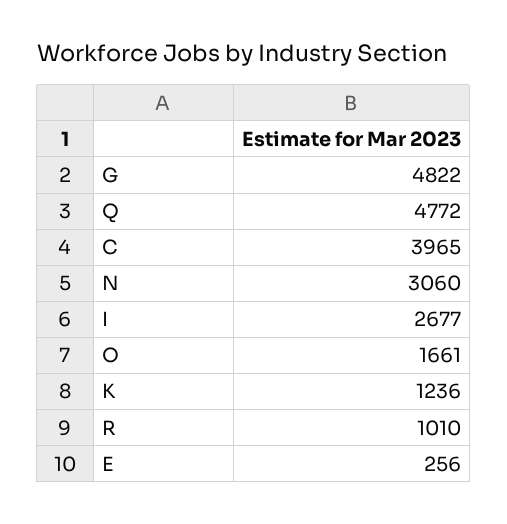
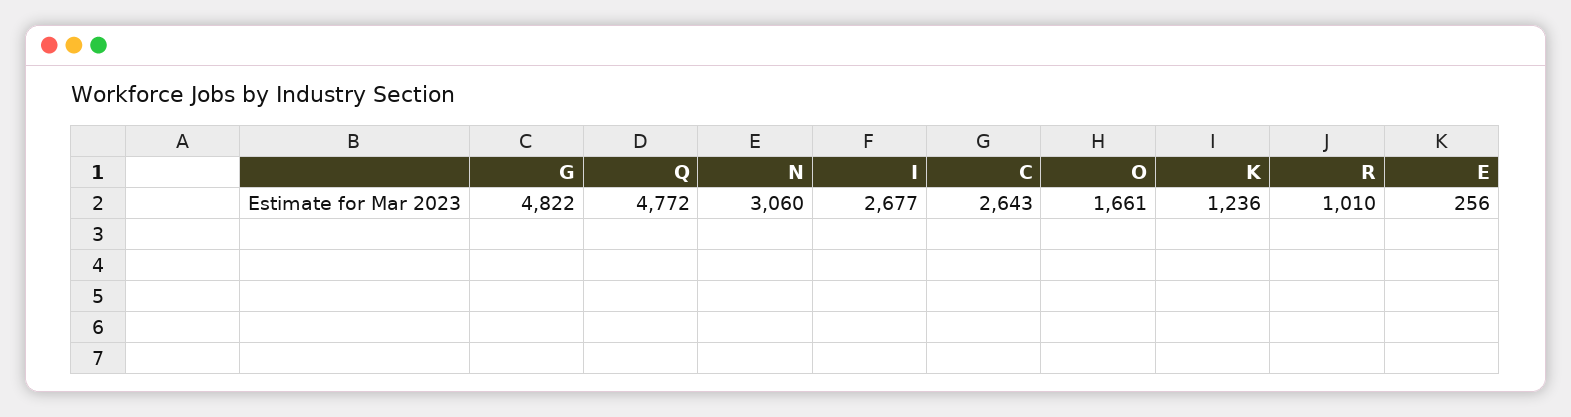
  {
    "G": 4822,
    "Q": 4772,
-   "C": 3965,
+   "C": 2643,
    "N": 3060,
    "I": 2677,
    "O": 1661,
    "K": 1236,
    "R": 1010,
    "E": 256
  }

